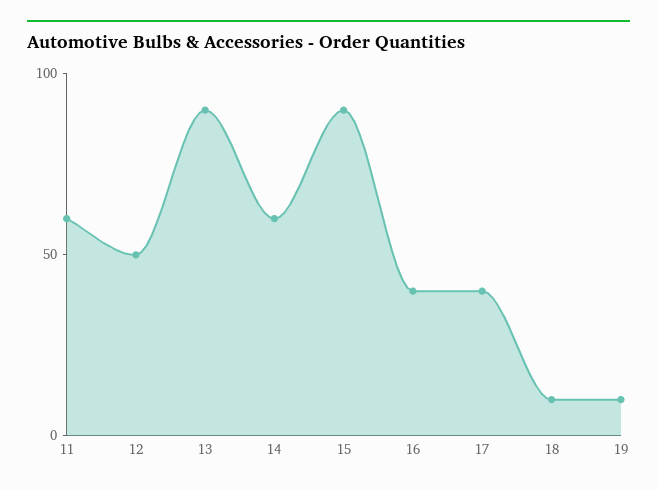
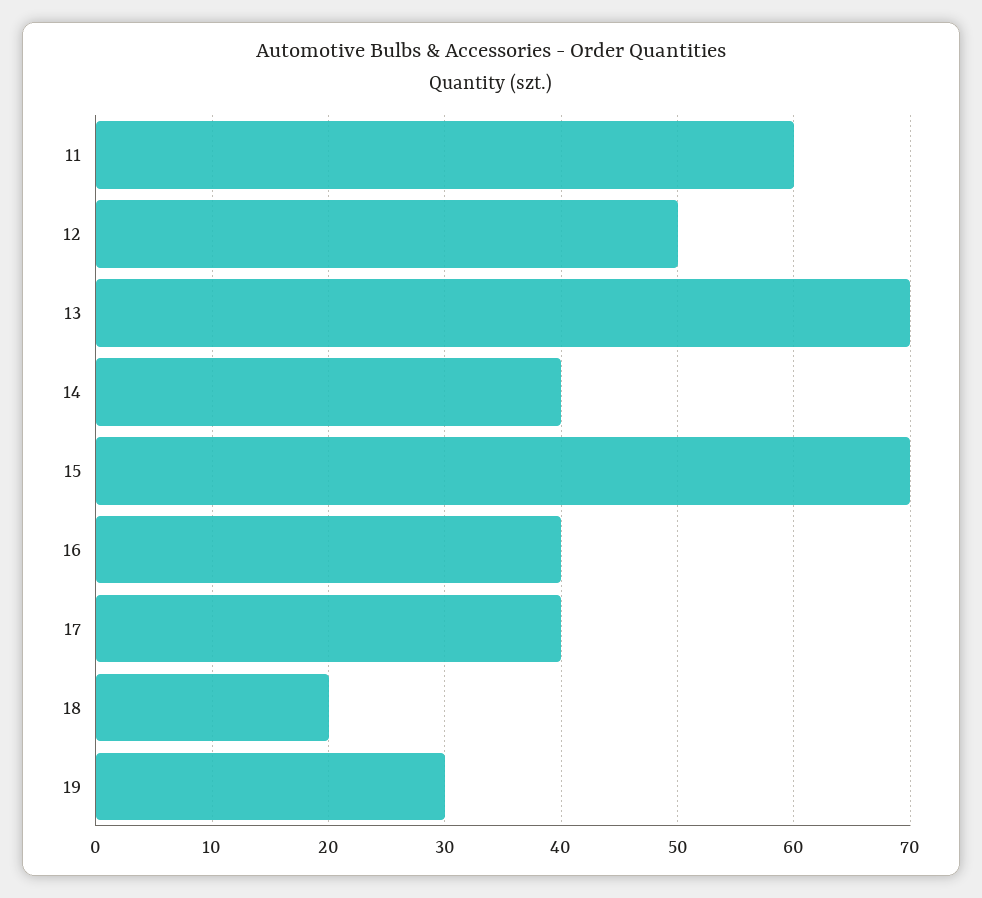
  {
    "11": 60,
    "12": 50,
-   "13": 90,
+   "13": 70,
-   "14": 60,
+   "14": 40,
-   "15": 90,
+   "15": 70,
    "16": 40,
    "17": 40,
-   "18": 10,
+   "18": 20,
-   "19": 10
+   "19": 30
  }

